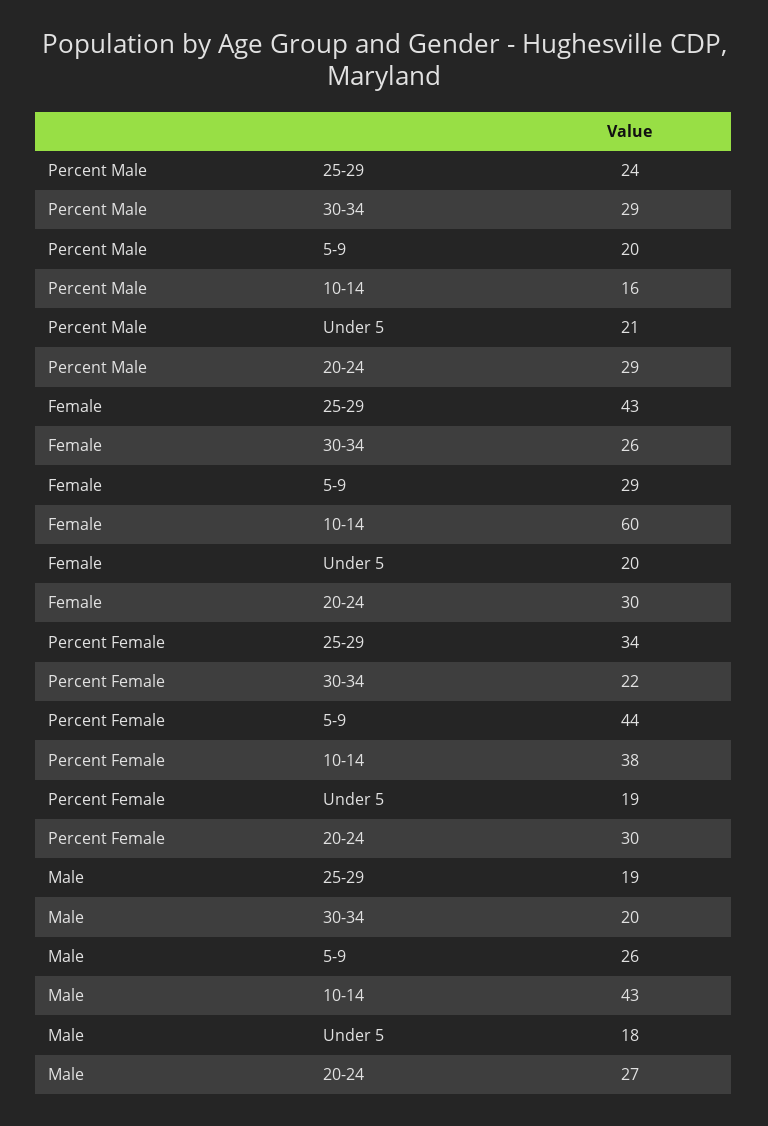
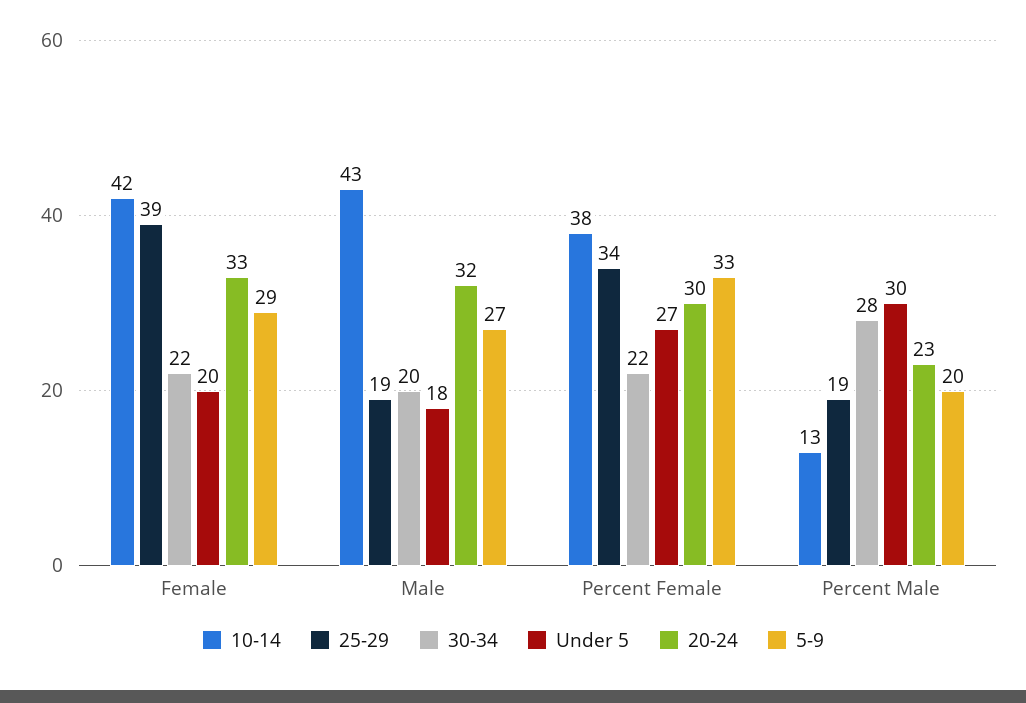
  {
    "25-29": {
-     "Percent Male": 24,
+     "Percent Male": 19,
-     "Female": 43,
+     "Female": 39,
      "Percent Female": 34,
      "Male": 19
    },
    "30-34": {
-     "Percent Male": 29,
+     "Percent Male": 28,
-     "Female": 26,
+     "Female": 22,
      "Percent Female": 22,
      "Male": 20
    },
    "5-9": {
      "Percent Male": 20,
      "Female": 29,
-     "Percent Female": 44,
+     "Percent Female": 33,
-     "Male": 26
+     "Male": 27
    },
    "10-14": {
-     "Percent Male": 16,
+     "Percent Male": 13,
-     "Female": 60,
+     "Female": 42,
      "Percent Female": 38,
      "Male": 43
    },
    "Under 5": {
-     "Percent Male": 21,
+     "Percent Male": 30,
      "Female": 20,
-     "Percent Female": 19,
+     "Percent Female": 27,
      "Male": 18
    },
    "20-24": {
-     "Percent Male": 29,
+     "Percent Male": 23,
-     "Female": 30,
+     "Female": 33,
      "Percent Female": 30,
-     "Male": 27
+     "Male": 32
    }
  }

